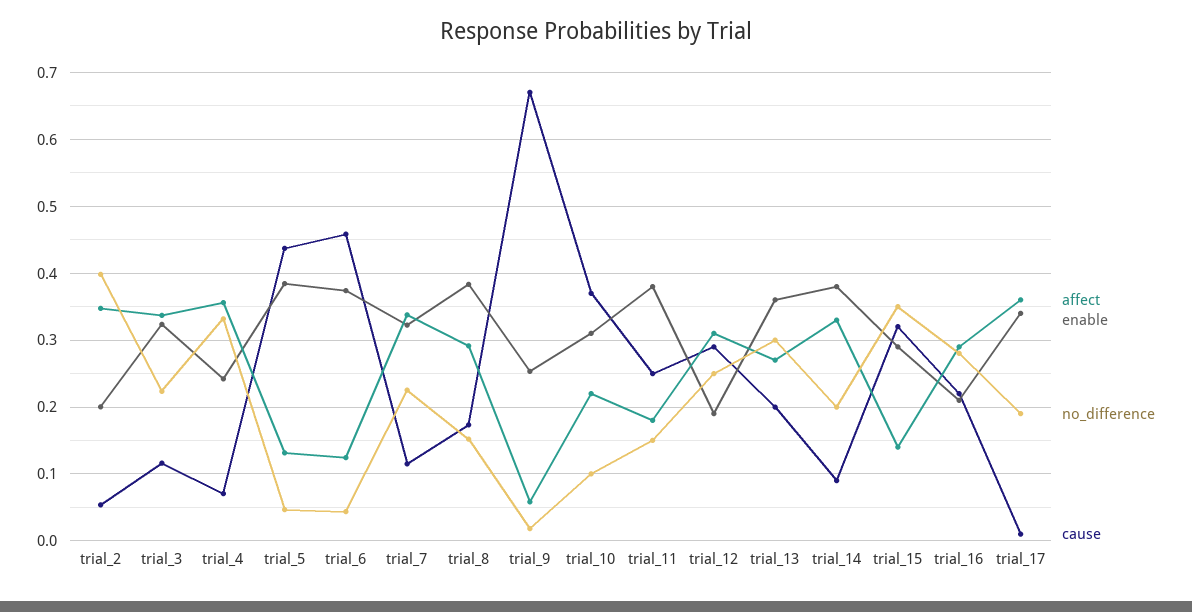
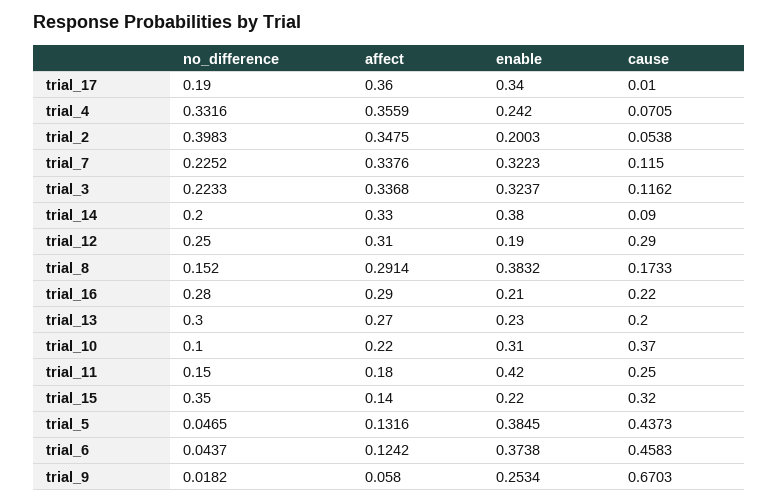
  {
    "affect": {
      "trial_2": 0.3475,
      "trial_3": 0.3368,
      "trial_4": 0.3559,
      "trial_5": 0.1316,
      "trial_6": 0.1242,
      "trial_7": 0.3376,
      "trial_8": 0.2914,
      "trial_9": 0.058,
      "trial_10": 0.22,
      "trial_11": 0.18,
      "trial_12": 0.31,
      "trial_13": 0.27,
      "trial_14": 0.33,
      "trial_15": 0.14,
      "trial_16": 0.29,
      "trial_17": 0.36
    },
    "enable": {
      "trial_2": 0.2003,
      "trial_3": 0.3237,
      "trial_4": 0.242,
      "trial_5": 0.3845,
      "trial_6": 0.3738,
      "trial_7": 0.3223,
      "trial_8": 0.3832,
      "trial_9": 0.2534,
      "trial_10": 0.31,
-     "trial_11": 0.38,
+     "trial_11": 0.42,
      "trial_12": 0.19,
-     "trial_13": 0.36,
+     "trial_13": 0.23,
      "trial_14": 0.38,
-     "trial_15": 0.29,
+     "trial_15": 0.22,
      "trial_16": 0.21,
      "trial_17": 0.34
    },
    "no_difference": {
      "trial_2": 0.3983,
      "trial_3": 0.2233,
      "trial_4": 0.3316,
      "trial_5": 0.0465,
      "trial_6": 0.0437,
      "trial_7": 0.2252,
      "trial_8": 0.152,
      "trial_9": 0.0182,
      "trial_10": 0.1,
      "trial_11": 0.15,
      "trial_12": 0.25,
      "trial_13": 0.3,
      "trial_14": 0.2,
      "trial_15": 0.35,
      "trial_16": 0.28,
      "trial_17": 0.19
    },
    "cause": {
      "trial_2": 0.0538,
      "trial_3": 0.1162,
      "trial_4": 0.0705,
      "trial_5": 0.4373,
      "trial_6": 0.4583,
      "trial_7": 0.115,
      "trial_8": 0.1733,
      "trial_9": 0.6703,
      "trial_10": 0.37,
      "trial_11": 0.25,
      "trial_12": 0.29,
      "trial_13": 0.2,
      "trial_14": 0.09,
      "trial_15": 0.32,
      "trial_16": 0.22,
      "trial_17": 0.01
    }
  }

